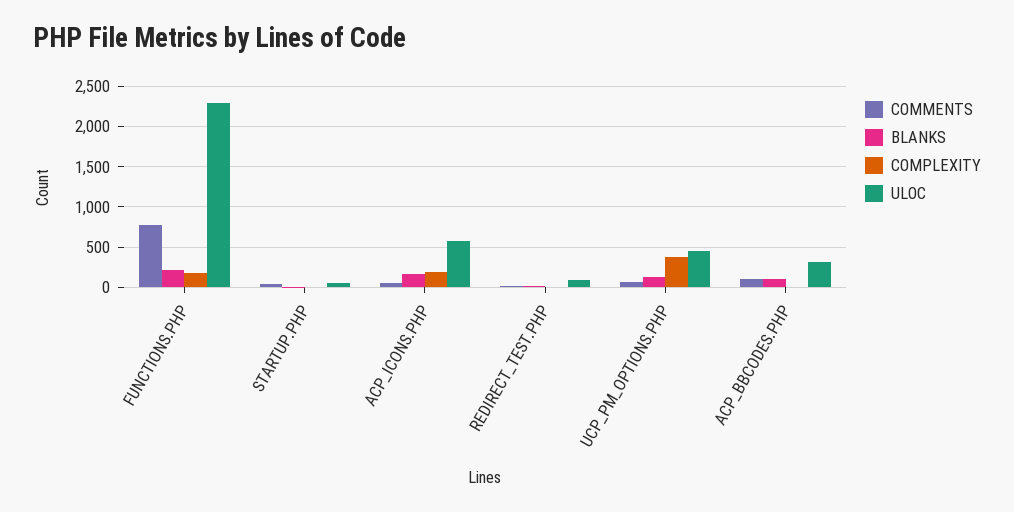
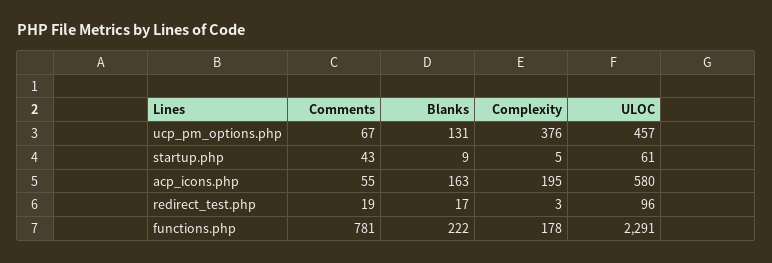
  {
    "COMMENTS": {
      "FUNCTIONS.PHP": 781,
      "STARTUP.PHP": 43,
      "ACP_ICONS.PHP": 55,
      "REDIRECT_TEST.PHP": 19,
-     "UCP_PM_OPTIONS.PHP": 67,
+     "UCP_PM_OPTIONS.PHP": 67
-     "ACP_BBCODES.PHP": 100
    },
    "BLANKS": {
      "FUNCTIONS.PHP": 222,
      "STARTUP.PHP": 9,
      "ACP_ICONS.PHP": 163,
      "REDIRECT_TEST.PHP": 17,
-     "UCP_PM_OPTIONS.PHP": 131,
+     "UCP_PM_OPTIONS.PHP": 131
-     "ACP_BBCODES.PHP": 100
    },
    "COMPLEXITY": {
      "FUNCTIONS.PHP": 178,
      "STARTUP.PHP": 5,
      "ACP_ICONS.PHP": 195,
      "REDIRECT_TEST.PHP": 3,
-     "UCP_PM_OPTIONS.PHP": 376,
+     "UCP_PM_OPTIONS.PHP": 376
-     "ACP_BBCODES.PHP": 0
    },
    "ULOC": {
      "FUNCTIONS.PHP": 2291,
      "STARTUP.PHP": 61,
      "ACP_ICONS.PHP": 580,
      "REDIRECT_TEST.PHP": 96,
-     "UCP_PM_OPTIONS.PHP": 457,
+     "UCP_PM_OPTIONS.PHP": 457
-     "ACP_BBCODES.PHP": 300
    }
  }

